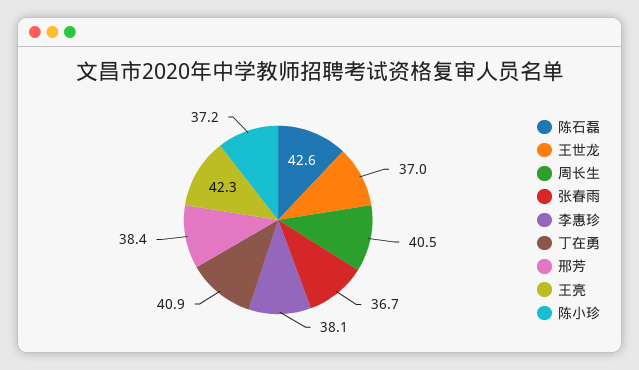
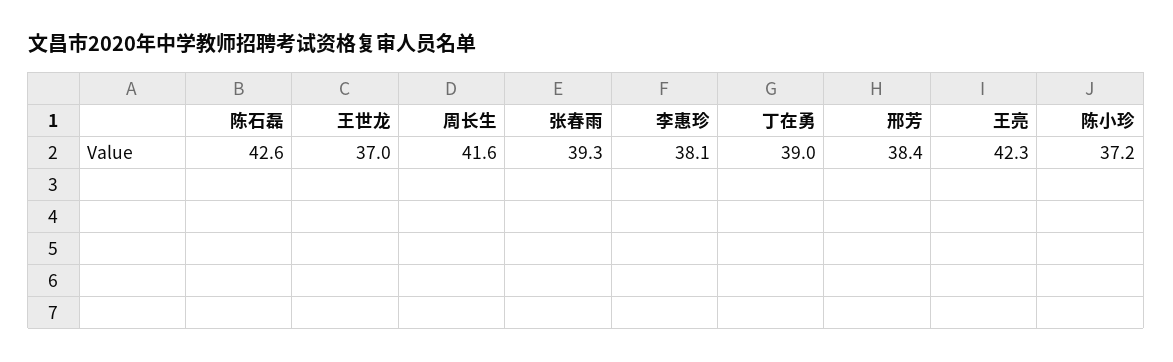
  {
    "陈石磊": 42.6,
    "王世龙": 37,
-   "周长生": 40.5,
+   "周长生": 41.6,
-   "张春雨": 36.7,
+   "张春雨": 39.3,
    "李惠珍": 38.1,
-   "丁在勇": 40.9,
+   "丁在勇": 39,
    "邢芳": 38.4,
    "王亮": 42.3,
    "陈小珍": 37.2
  }

